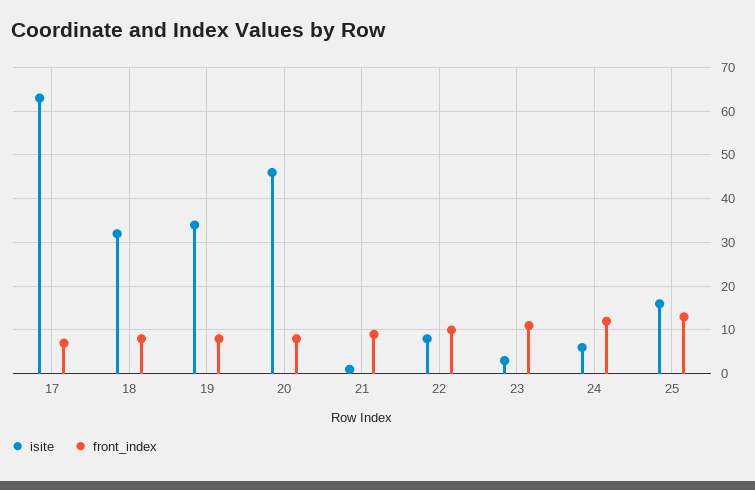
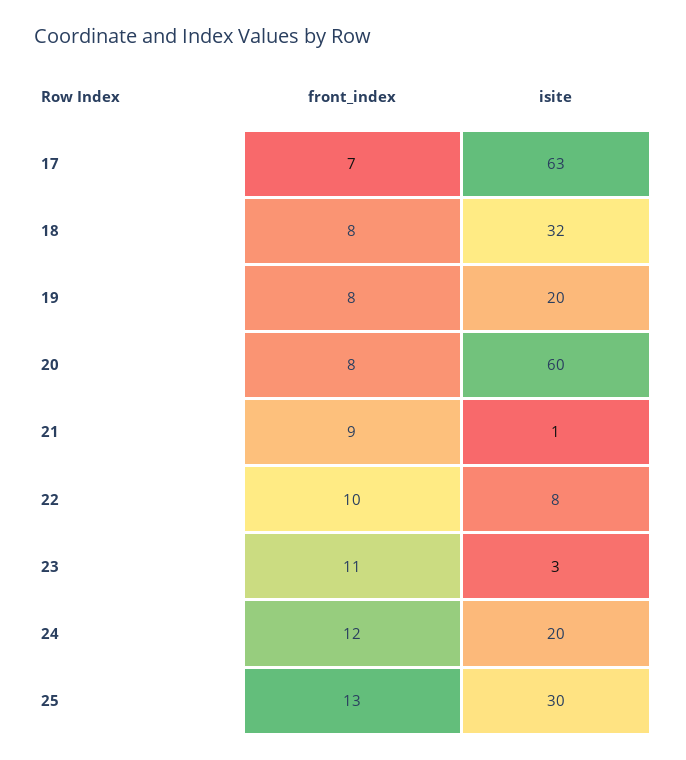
  {
    "isite": {
      "17": 63,
      "18": 32,
-     "19": 35,
+     "19": 20,
-     "20": 45,
+     "20": 60,
      "21": 1,
      "22": 8,
      "23": 3,
-     "24": 5,
+     "24": 20,
-     "25": 15
+     "25": 30
    },
    "front_index": {
      "17": 7,
      "18": 8,
      "19": 8,
      "20": 8,
      "21": 9,
      "22": 10,
      "23": 11,
      "24": 12,
      "25": 13
    }
  }

